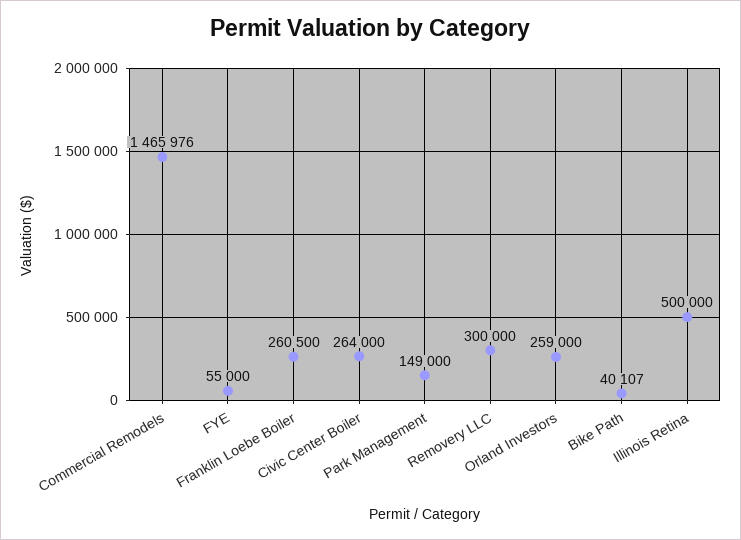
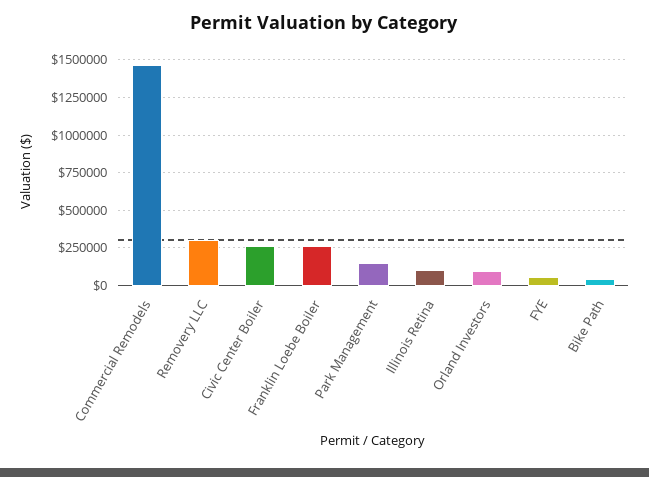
  {
    "Commercial Remodels": 1465976,
    "FYE": 55000,
    "Franklin Loebe Boiler": 260500,
    "Civic Center Boiler": 264000,
    "Park Management": 149000,
    "Removery LLC": 300000,
-   "Orland Investors": 259000,
+   "Orland Investors": 100000,
    "Bike Path": 40107,
-   "Illinois Retina": 500000
+   "Illinois Retina": 100000
  }

